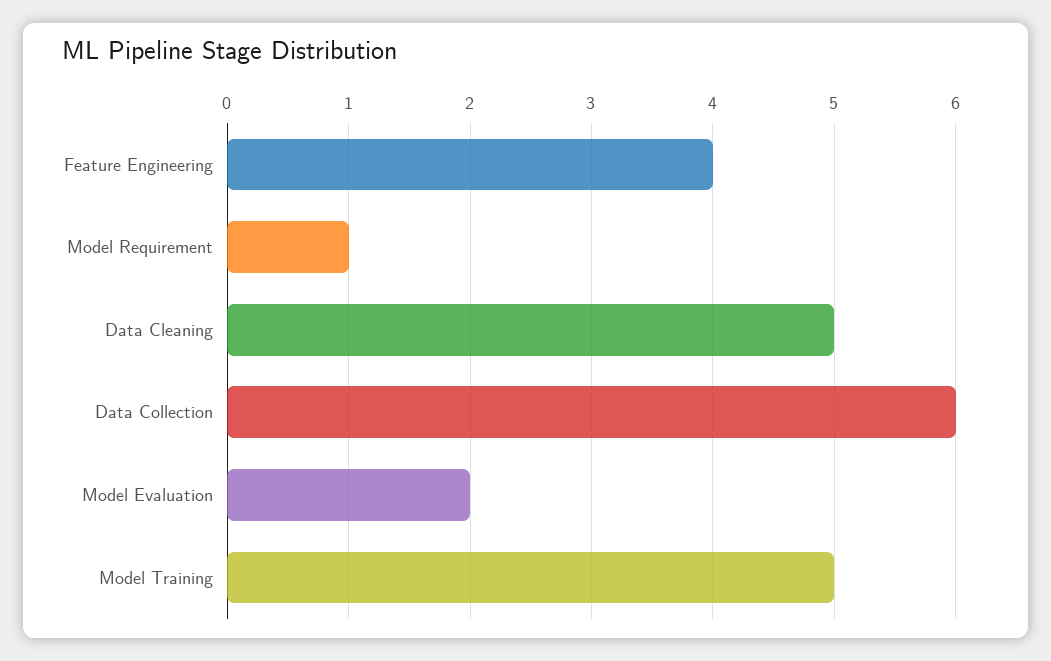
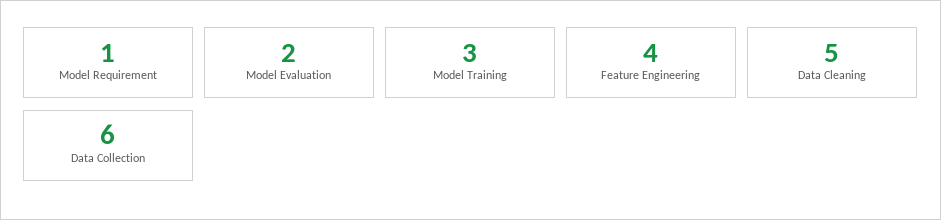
  {
    "Feature Engineering": 4,
    "Model Requirement": 1,
    "Data Cleaning": 5,
    "Data Collection": 6,
    "Model Evaluation": 2,
-   "Model Training": 5
+   "Model Training": 3
  }

